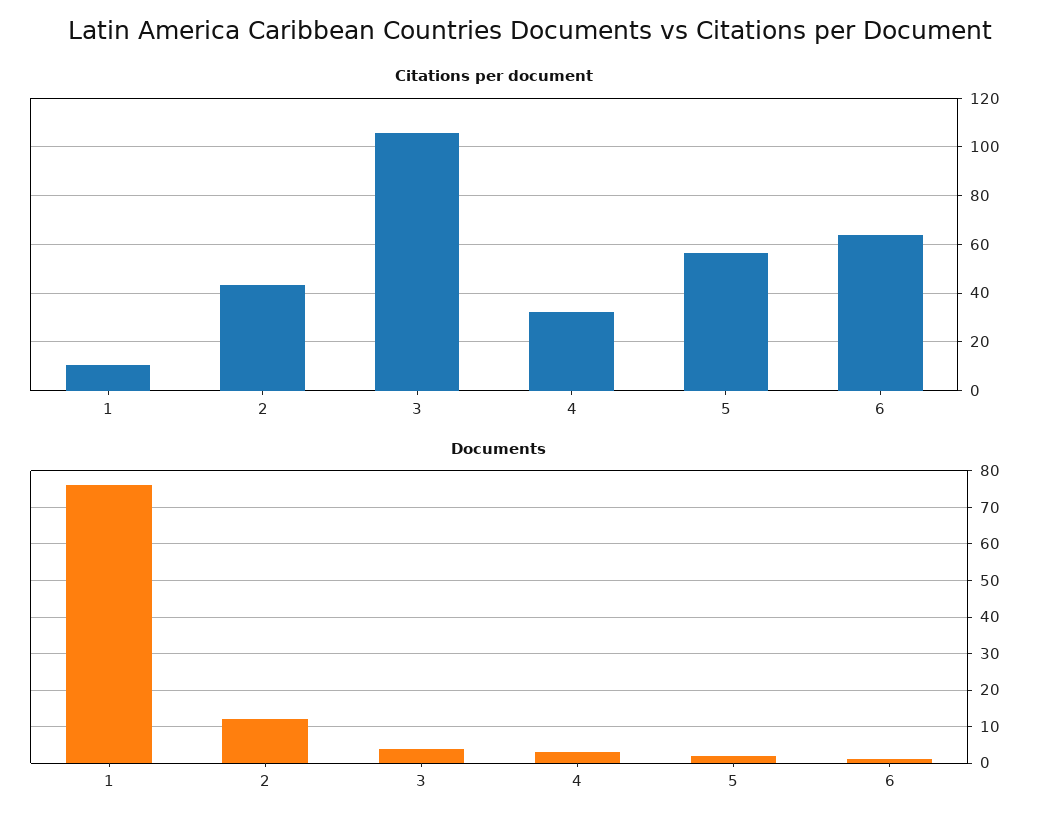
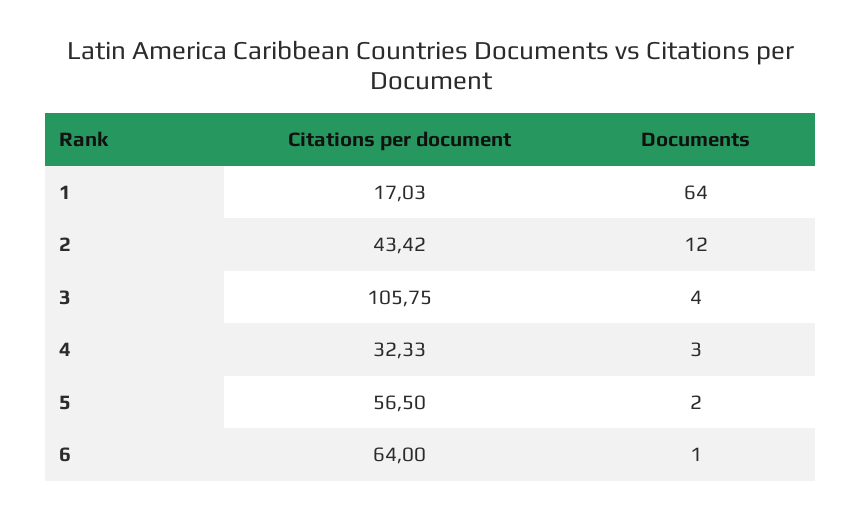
  {
    "Citations per document": {
-     "1": 10,
+     "1": 17.03,
      "2": 43.42,
      "3": 105.75,
      "4": 32.33,
      "5": 56.5,
      "6": 64
    },
    "Documents": {
-     "1": 75,
+     "1": 64,
      "2": 12,
      "3": 4,
      "4": 3,
      "5": 2,
      "6": 1
    }
  }

